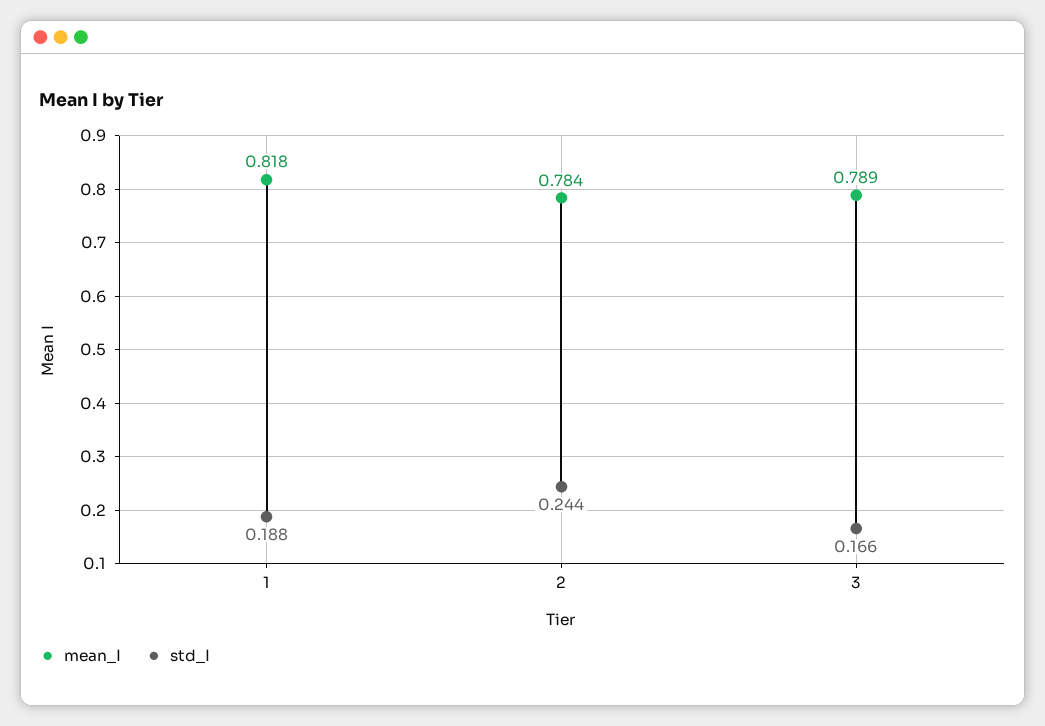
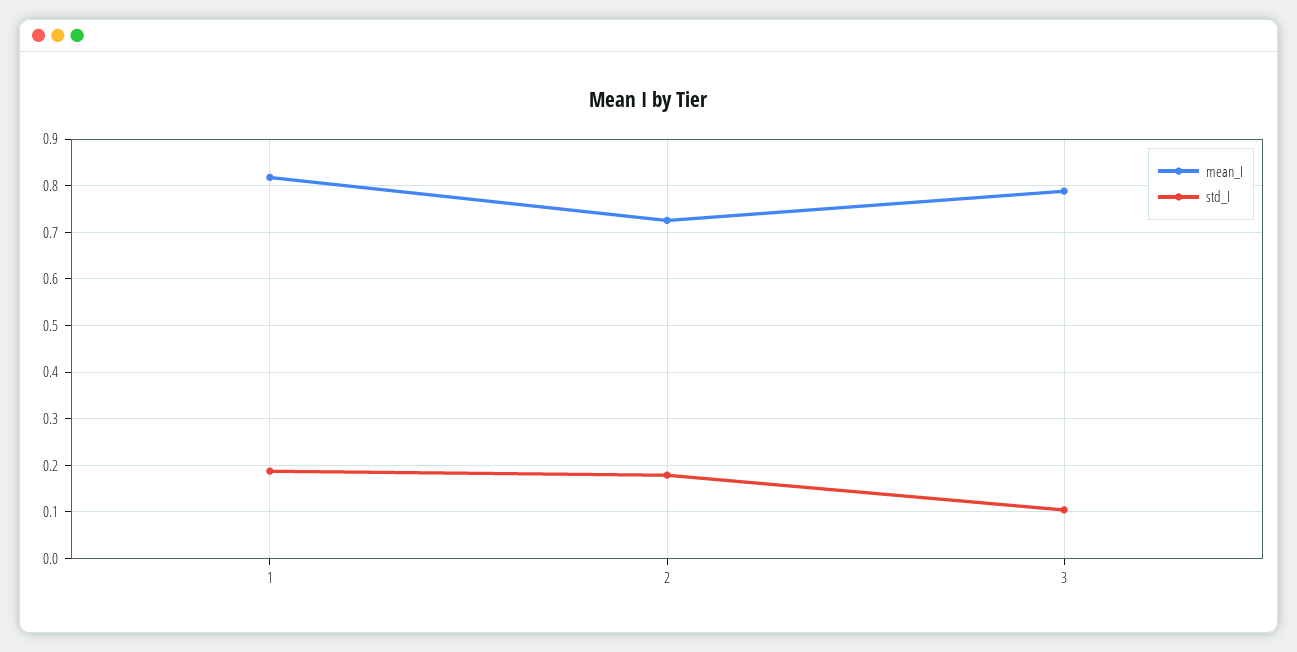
  {
    "mean_I": {
      "1": 0.818,
-     "2": 0.784,
+     "2": 0.72,
      "3": 0.789
    },
    "std_I": {
      "1": 0.188,
-     "2": 0.244,
+     "2": 0.18,
-     "3": 0.166
+     "3": 0.1
    }
  }

